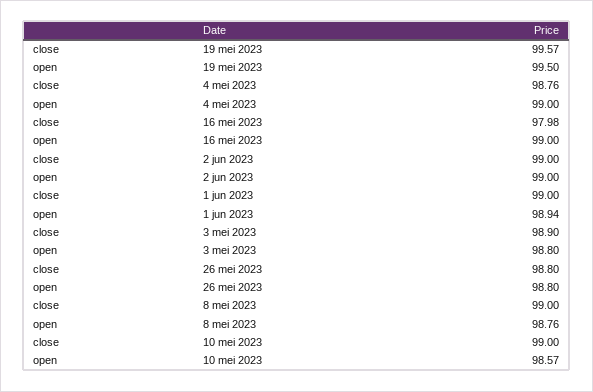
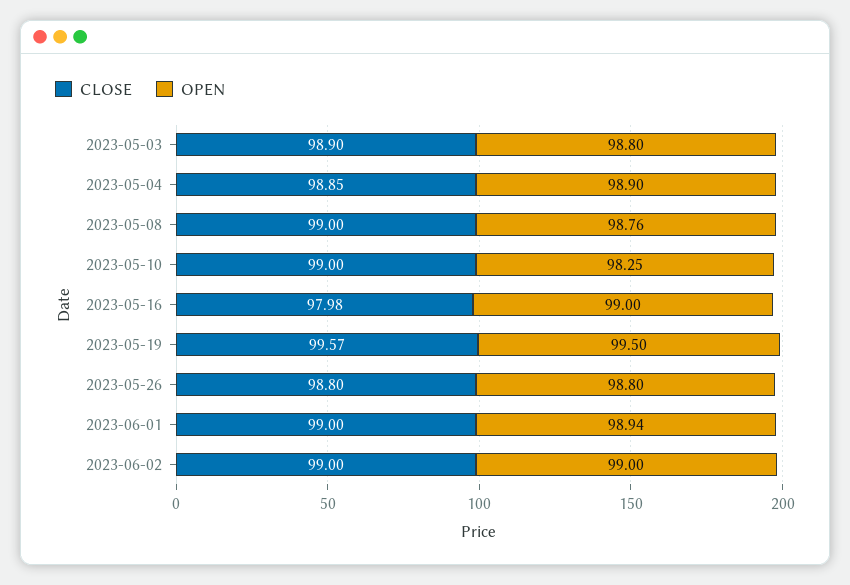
  {
    "close": {
      "19 mei 2023": 99.57,
-     "4 mei 2023": 98.76,
+     "4 mei 2023": 98.85,
      "16 mei 2023": 97.98,
      "2 jun 2023": 99,
      "1 jun 2023": 99,
      "3 mei 2023": 98.9,
      "26 mei 2023": 98.8,
      "8 mei 2023": 99,
      "10 mei 2023": 99
    },
    "open": {
      "19 mei 2023": 99.5,
-     "4 mei 2023": 99,
+     "4 mei 2023": 98.9,
      "16 mei 2023": 99,
      "2 jun 2023": 99,
      "1 jun 2023": 98.94,
      "3 mei 2023": 98.8,
      "26 mei 2023": 98.8,
      "8 mei 2023": 98.76,
-     "10 mei 2023": 98.57
+     "10 mei 2023": 98.25
    }
  }

